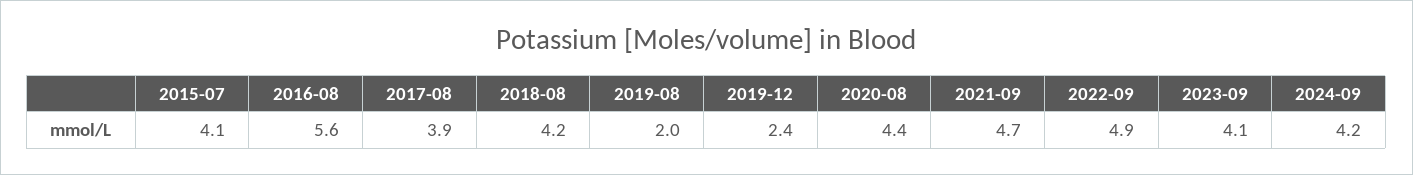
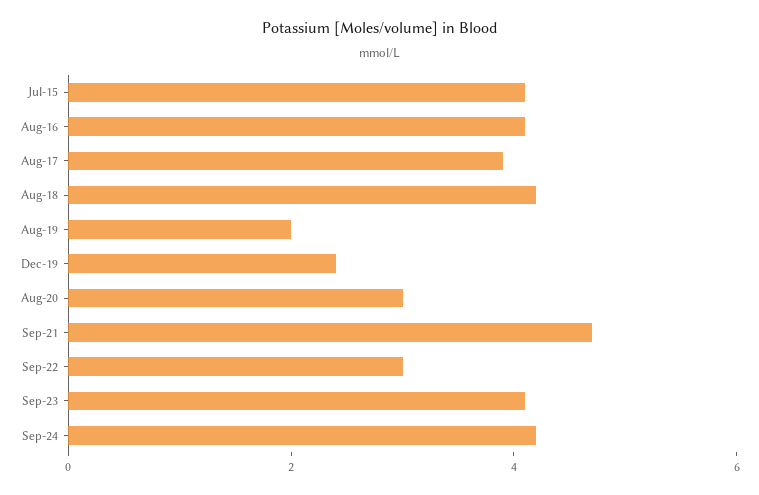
  {
    "2015-07": 4.1,
-   "2016-08": 5.6,
+   "2016-08": 4,
    "2017-08": 3.9,
    "2018-08": 4.2,
    "2019-08": 2,
    "2019-12": 2.4,
-   "2020-08": 4.4,
+   "2020-08": 3,
    "2021-09": 4.7,
-   "2022-09": 4.9,
+   "2022-09": 3,
    "2023-09": 4.1,
    "2024-09": 4.2
  }

